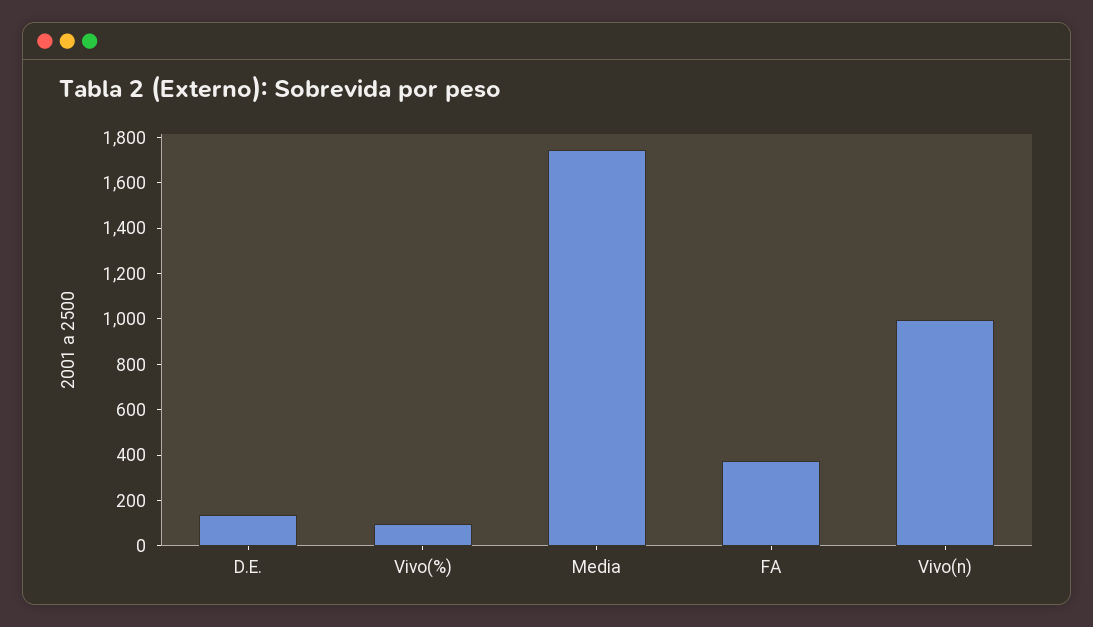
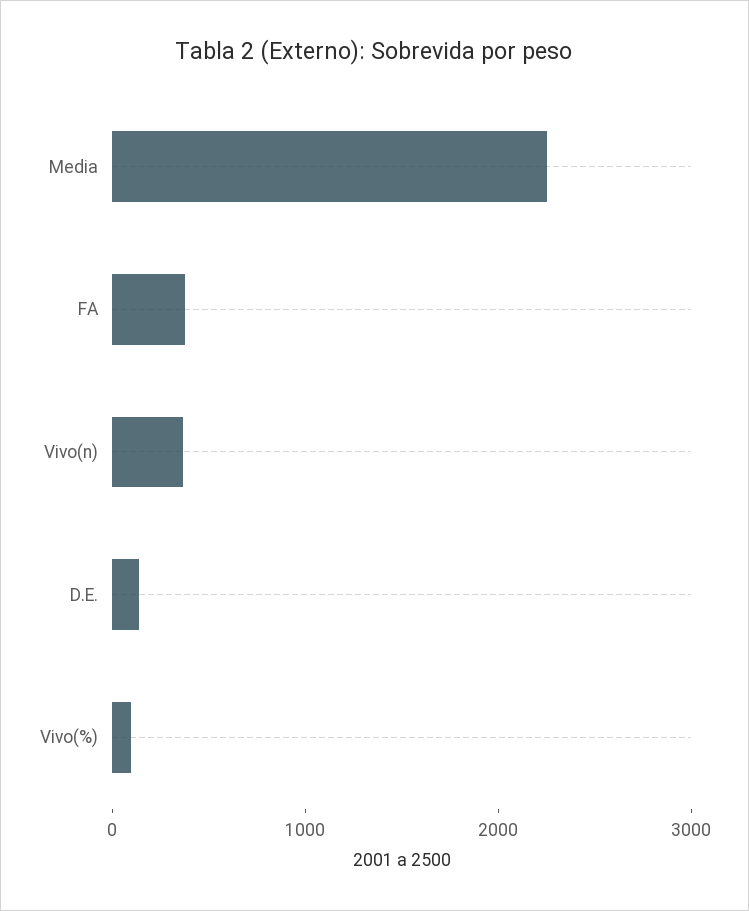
  {
    "D.E.": 150,
    "Vivo(%)": 100,
-   "Media": 1750,
+   "Media": 2200,
    "FA": 400,
-   "Vivo(n)": 1000
+   "Vivo(n)": 400
  }

